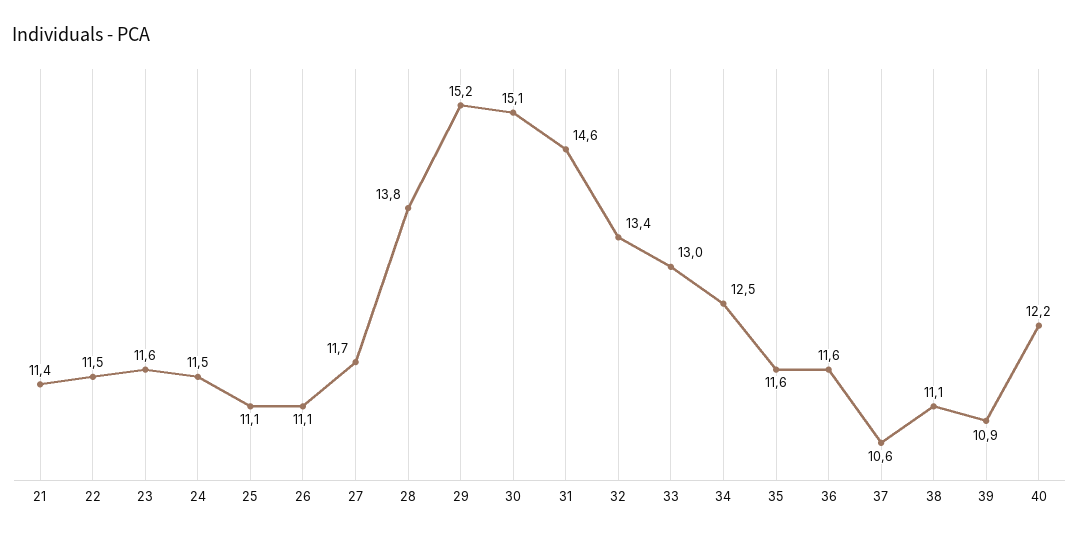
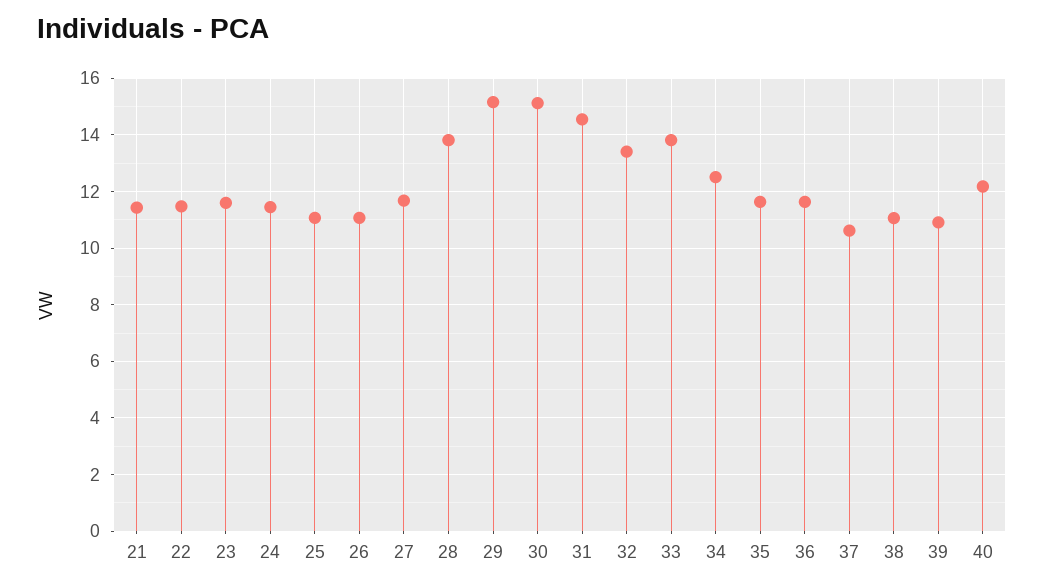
  {
    "21": 11.4,
    "22": 11.5,
    "23": 11.6,
    "24": 11.5,
    "25": 11.1,
    "26": 11.1,
    "27": 11.7,
    "28": 13.8,
    "29": 15.2,
    "30": 15.1,
    "31": 14.6,
    "32": 13.4,
-   "33": 13,
+   "33": 13.75,
    "34": 12.5,
    "35": 11.6,
    "36": 11.6,
    "37": 10.6,
    "38": 11.1,
    "39": 10.9,
    "40": 12.2
  }

